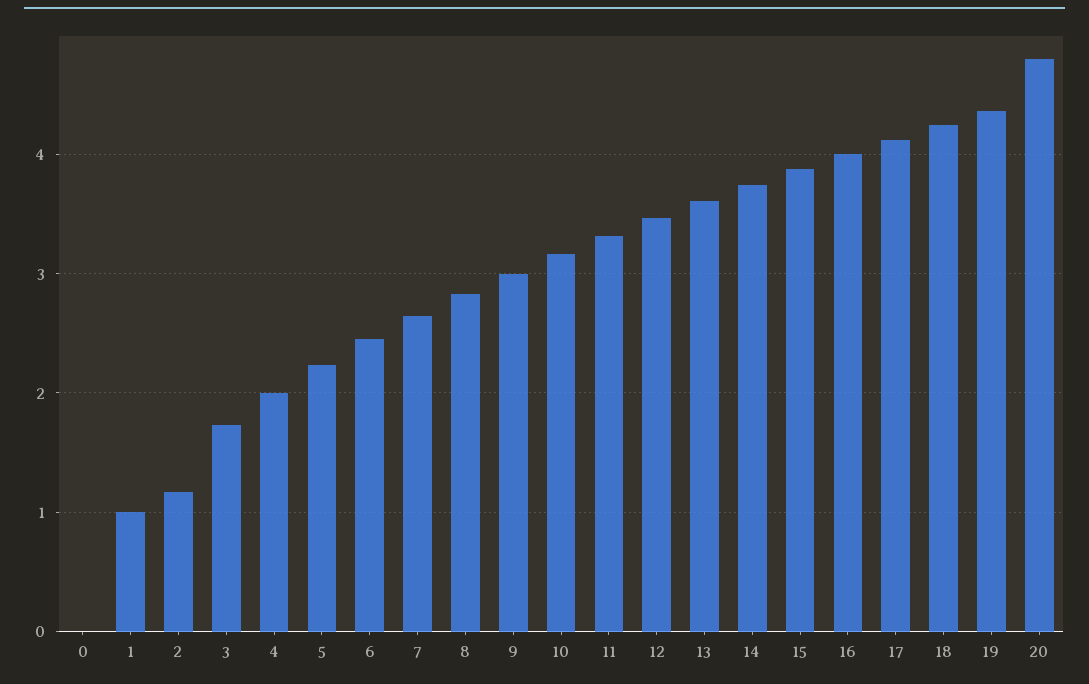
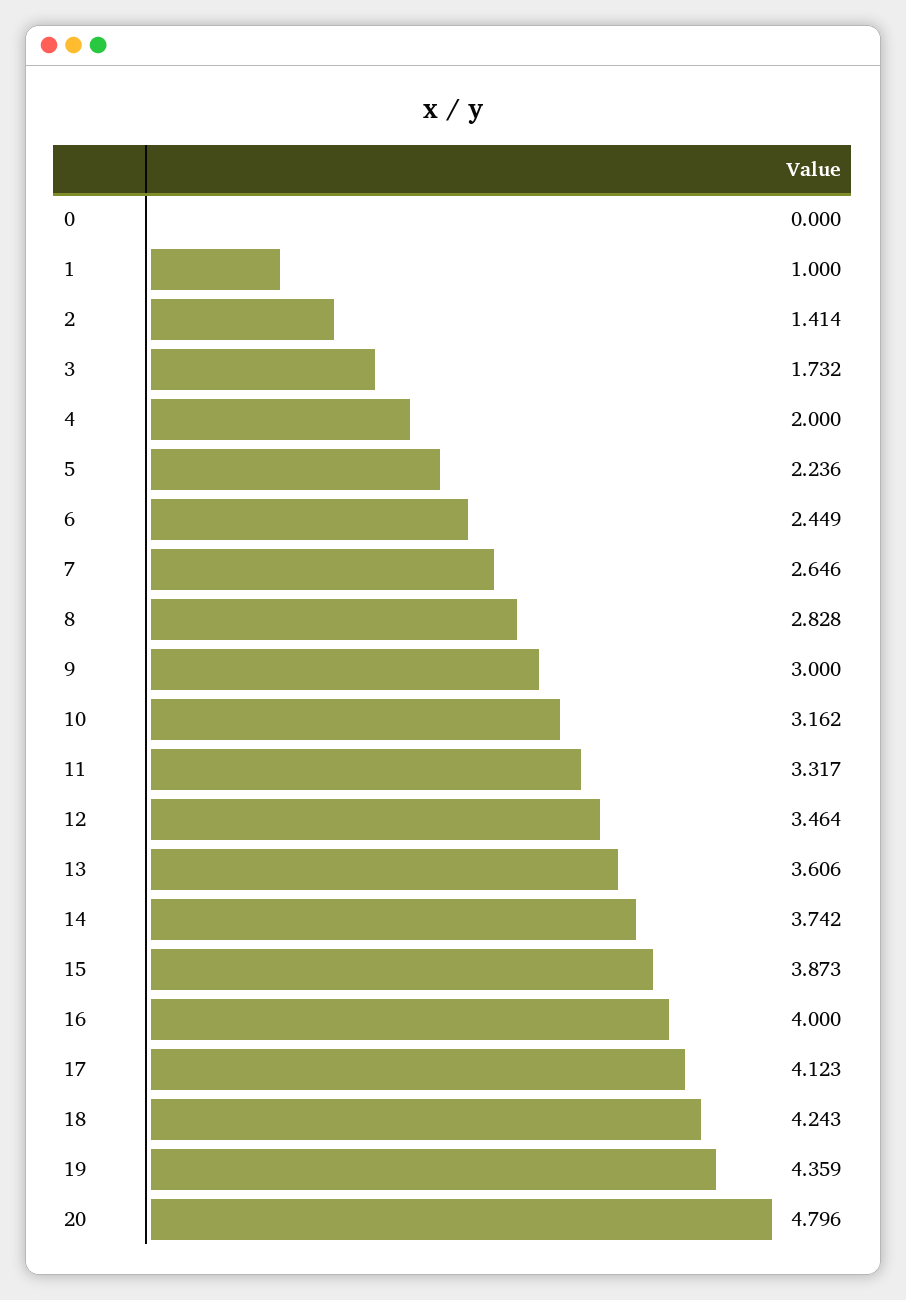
  {
    "0": 0,
    "1": 1,
-   "2": 1.2,
+   "2": 1.414,
    "3": 1.732,
    "4": 2,
    "5": 2.236,
    "6": 2.449,
    "7": 2.646,
    "8": 2.828,
    "9": 3,
    "10": 3.162,
    "11": 3.317,
    "12": 3.464,
    "13": 3.606,
    "14": 3.742,
    "15": 3.873,
    "16": 4,
    "17": 4.123,
    "18": 4.243,
    "19": 4.359,
    "20": 4.796
  }

